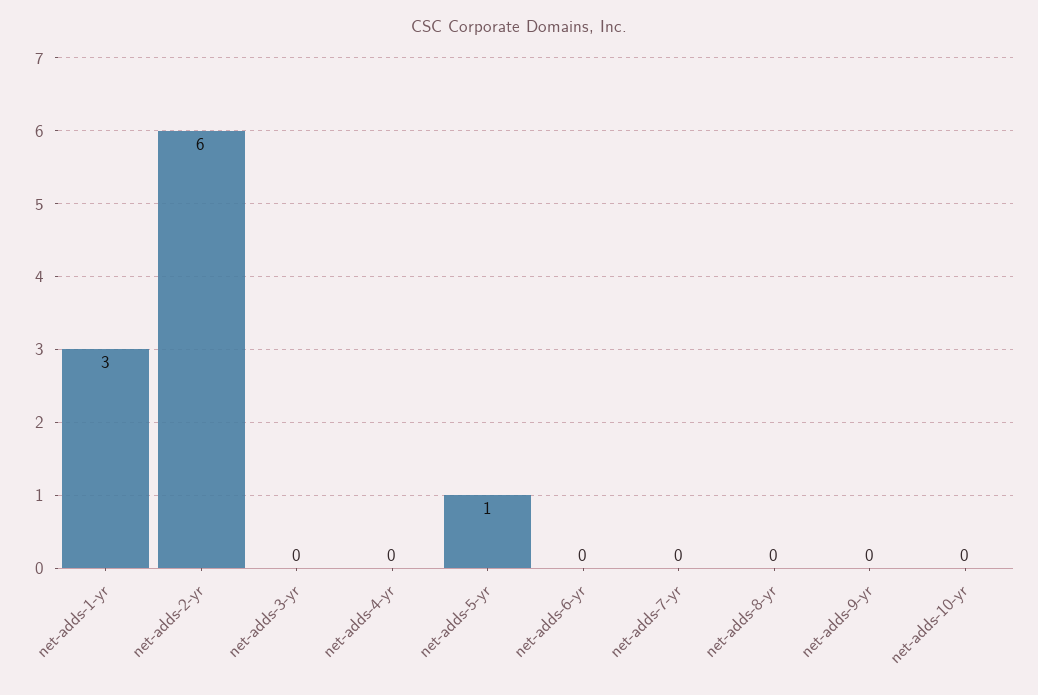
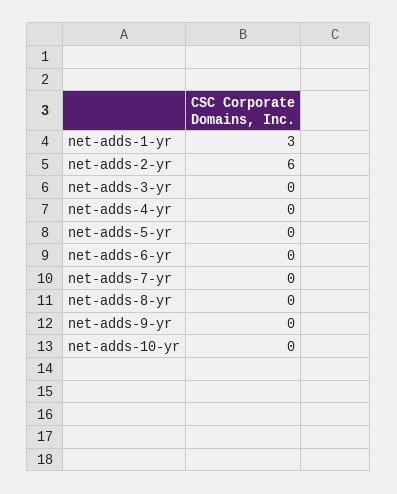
  {
    "net-adds-1-yr": 3,
    "net-adds-2-yr": 6,
    "net-adds-3-yr": 0,
    "net-adds-4-yr": 0,
-   "net-adds-5-yr": 1,
+   "net-adds-5-yr": 0,
    "net-adds-6-yr": 0,
    "net-adds-7-yr": 0,
    "net-adds-8-yr": 0,
    "net-adds-9-yr": 0,
    "net-adds-10-yr": 0
  }

